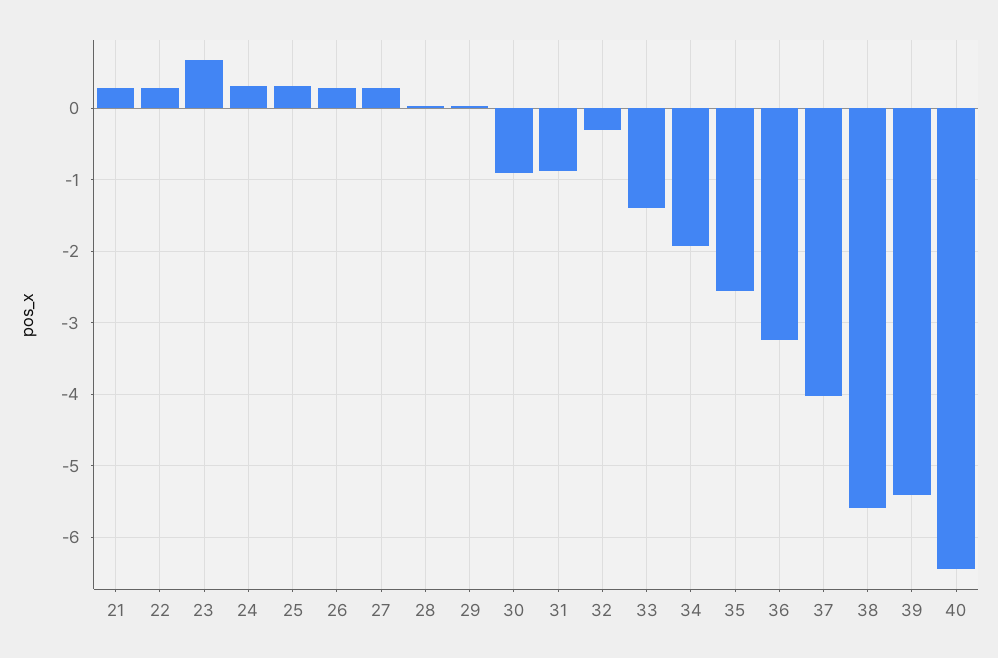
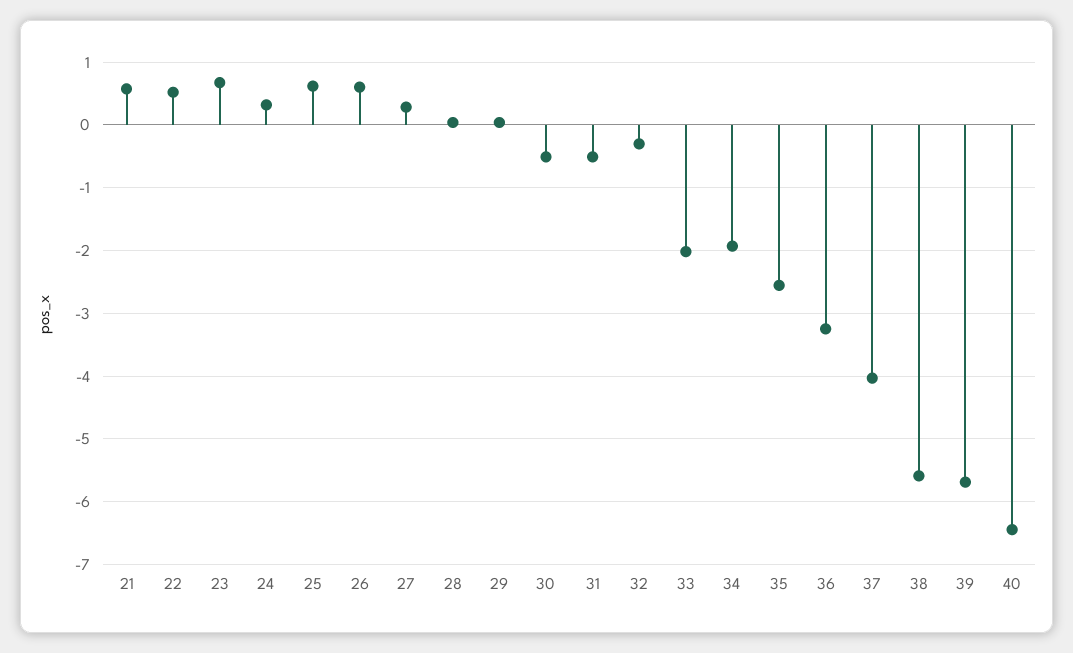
  {
-   "21": 0.3,
+   "21": 0.6,
-   "22": 0.3,
+   "22": 0.5,
    "23": 0.7,
    "24": 0.3,
-   "25": 0.3,
+   "25": 0.6,
-   "26": 0.3,
+   "26": 0.6,
    "27": 0.3,
    "28": 0,
    "29": 0,
-   "30": -0.9,
+   "30": -0.5,
-   "31": -0.9,
+   "31": -0.5,
    "32": -0.3,
-   "33": -1.4,
+   "33": -2,
    "34": -1.9,
    "35": -2.6,
    "36": -3.2,
    "37": -4,
    "38": -5.6,
-   "39": -5.4,
+   "39": -5.7,
    "40": -6.4
  }

